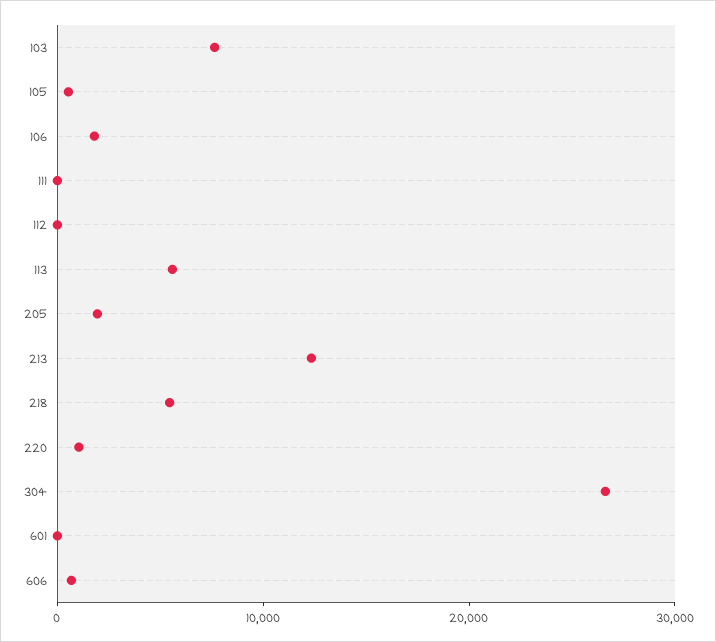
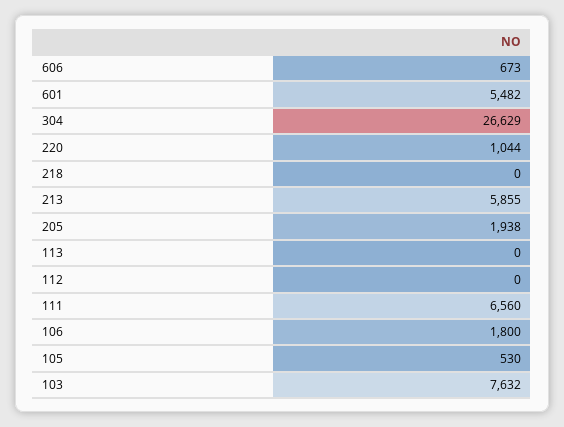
  {
    "103": 7632,
    "105": 530,
    "106": 1800,
-   "111": 0,
+   "111": 6560,
    "112": 0,
-   "113": 6000,
+   "113": 0,
    "205": 1938,
-   "213": 12000,
+   "213": 5855,
-   "218": 6000,
+   "218": 0,
    "220": 1044,
    "304": 26629,
-   "601": 0,
+   "601": 5482,
    "606": 673
  }

